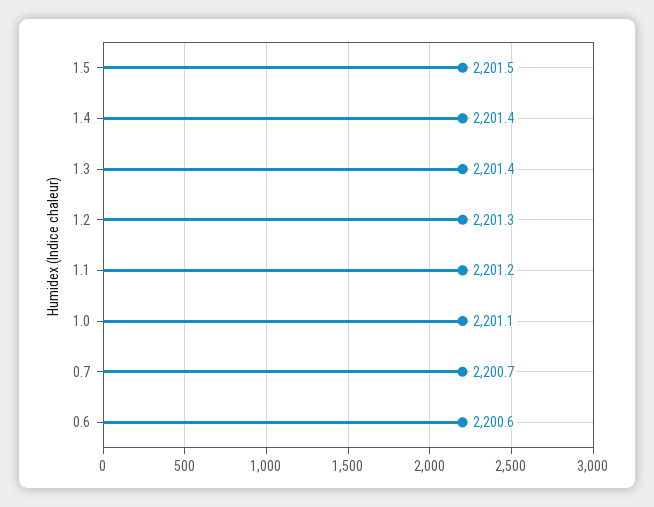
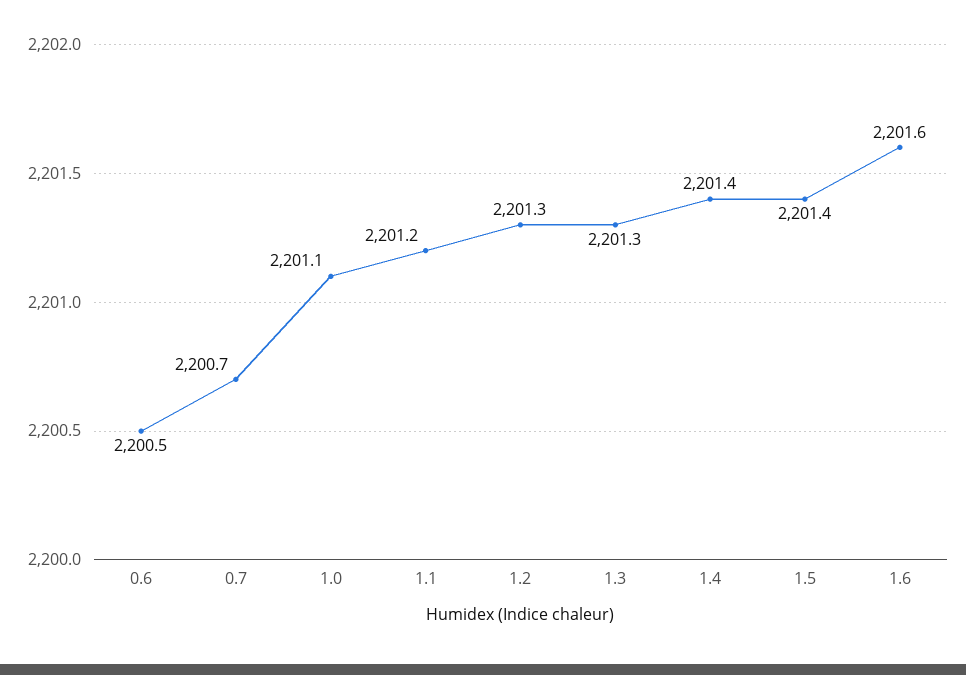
  {
-   "1.5": 2201.5,
+   "1.5": 2201.4,
    "1.4": 2201.4,
-   "1.3": 2201.4,
+   "1.3": 2201.3,
    "1.2": 2201.3,
    "1.1": 2201.2,
    "1.0": 2201.1,
    "0.7": 2200.7,
-   "0.6": 2200.6
+   "0.6": 2200.5,
+   "1.6": 2201.6
  }

